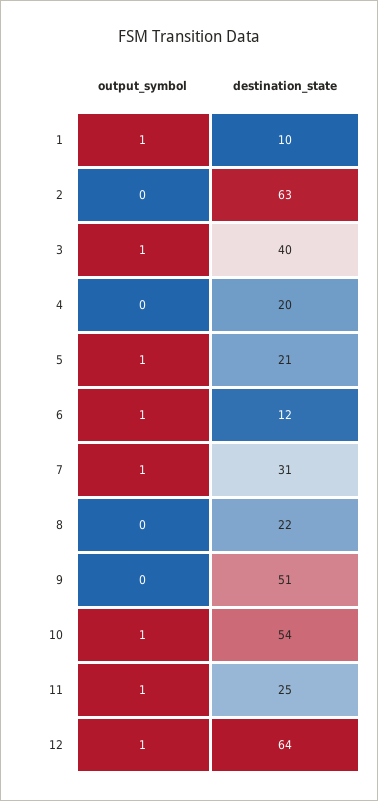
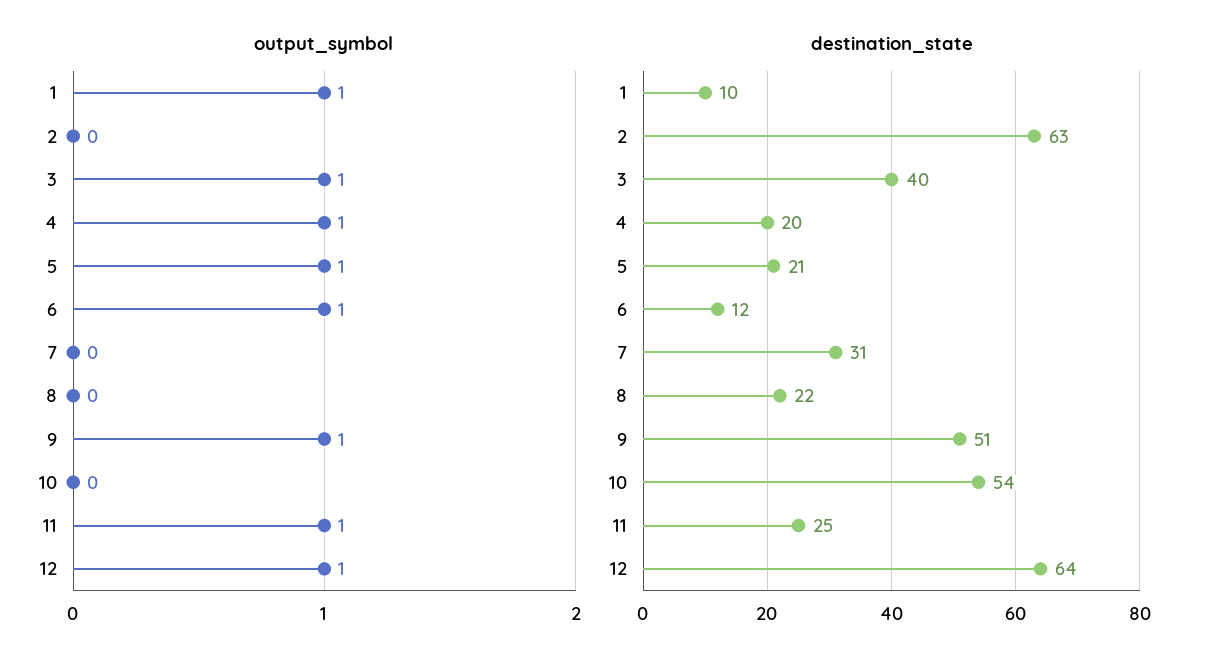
  {
    "output_symbol": {
      "1": 1,
      "2": 0,
      "3": 1,
-     "4": 0,
+     "4": 1,
      "5": 1,
      "6": 1,
-     "7": 1,
+     "7": 0,
      "8": 0,
-     "9": 0,
+     "9": 1,
-     "10": 1,
+     "10": 0,
      "11": 1,
      "12": 1
    },
    "destination_state": {
      "1": 10,
      "2": 63,
      "3": 40,
      "4": 20,
      "5": 21,
      "6": 12,
      "7": 31,
      "8": 22,
      "9": 51,
      "10": 54,
      "11": 25,
      "12": 64
    }
  }

